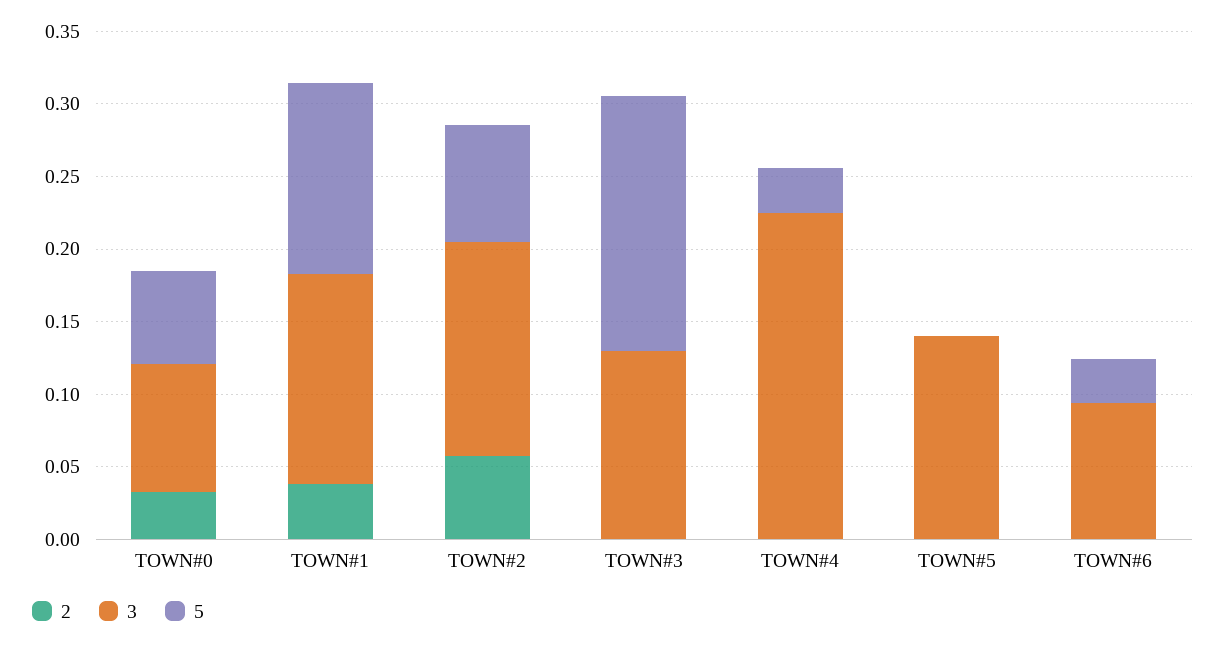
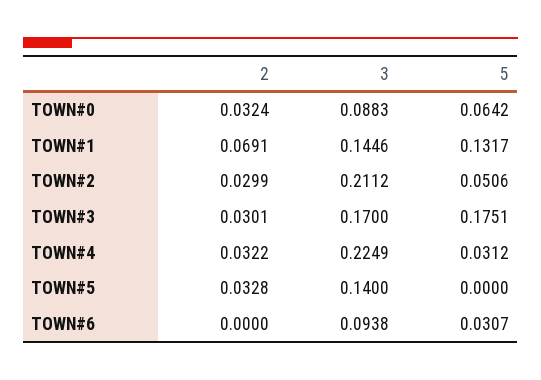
  {
    "2": {
      "TOWN#0": 0.0324,
-     "TOWN#1": 0.04,
+     "TOWN#1": 0.0691,
-     "TOWN#2": 0.06,
+     "TOWN#2": 0.0299,
-     "TOWN#3": 0,
+     "TOWN#3": 0.0301,
-     "TOWN#4": 0,
+     "TOWN#4": 0.0322,
-     "TOWN#5": 0,
+     "TOWN#5": 0.0328,
      "TOWN#6": 0
    },
    "3": {
      "TOWN#0": 0.0883,
      "TOWN#1": 0.1446,
-     "TOWN#2": 0.15,
+     "TOWN#2": 0.2112,
-     "TOWN#3": 0.13,
+     "TOWN#3": 0.17,
      "TOWN#4": 0.2249,
      "TOWN#5": 0.14,
      "TOWN#6": 0.0938
    },
    "5": {
      "TOWN#0": 0.0642,
      "TOWN#1": 0.1317,
-     "TOWN#2": 0.08,
+     "TOWN#2": 0.0506,
      "TOWN#3": 0.1751,
      "TOWN#4": 0.0312,
      "TOWN#5": 0,
      "TOWN#6": 0.0307
    }
  }

